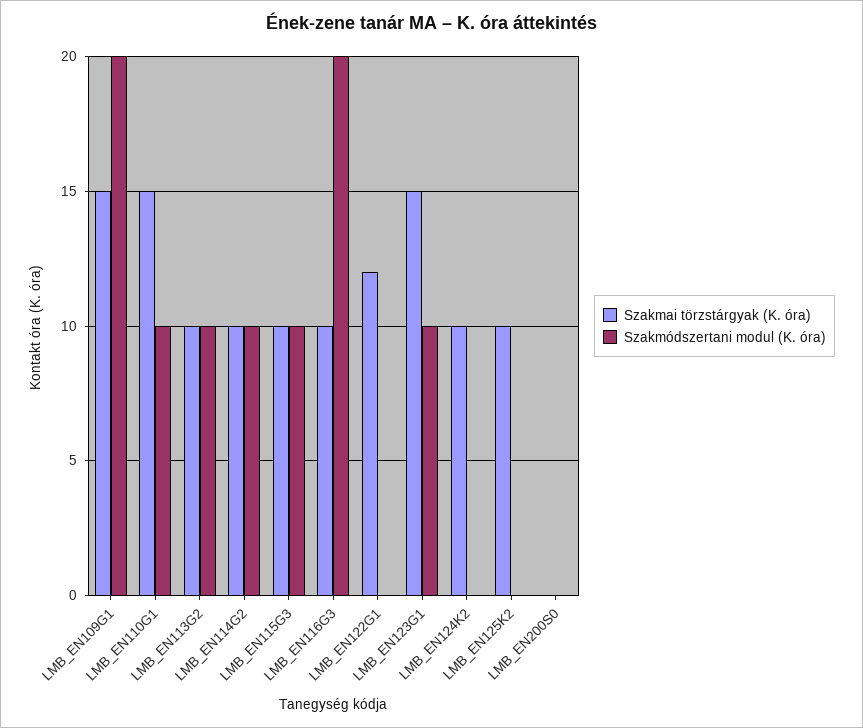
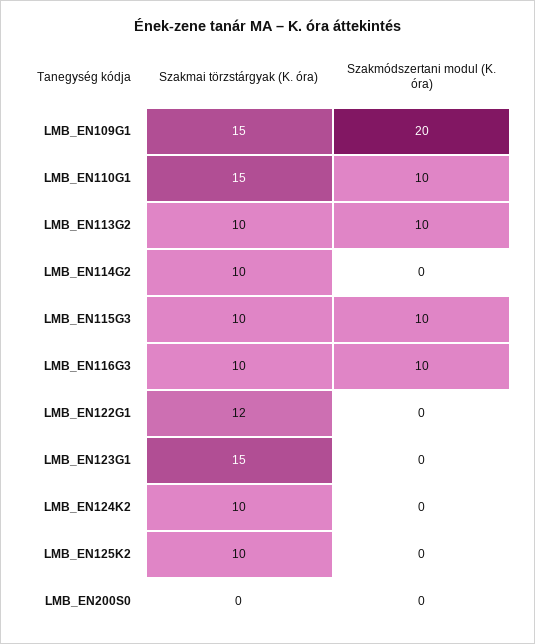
  {
    "Szakmai törzstárgyak (K. óra)": {
      "LMB_EN109G1": 15,
      "LMB_EN110G1": 15,
      "LMB_EN113G2": 10,
      "LMB_EN114G2": 10,
      "LMB_EN115G3": 10,
      "LMB_EN116G3": 10,
      "LMB_EN122G1": 12,
      "LMB_EN123G1": 15,
      "LMB_EN124K2": 10,
      "LMB_EN125K2": 10,
      "LMB_EN200S0": 0
    },
    "Szakmódszertani modul (K. óra)": {
      "LMB_EN109G1": 20,
      "LMB_EN110G1": 10,
      "LMB_EN113G2": 10,
-     "LMB_EN114G2": 10,
+     "LMB_EN114G2": 0,
      "LMB_EN115G3": 10,
-     "LMB_EN116G3": 20,
+     "LMB_EN116G3": 10,
      "LMB_EN122G1": 0,
-     "LMB_EN123G1": 10,
+     "LMB_EN123G1": 0,
      "LMB_EN124K2": 0,
      "LMB_EN125K2": 0,
      "LMB_EN200S0": 0
    }
  }

